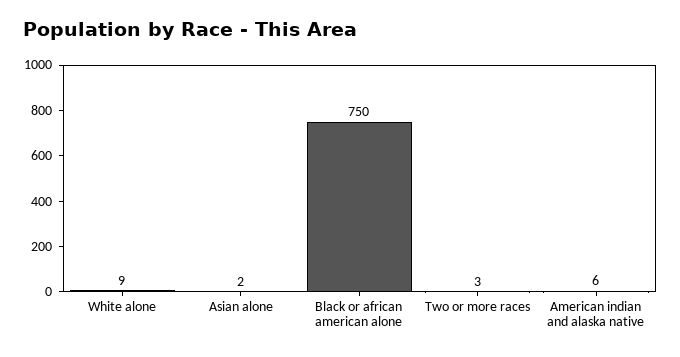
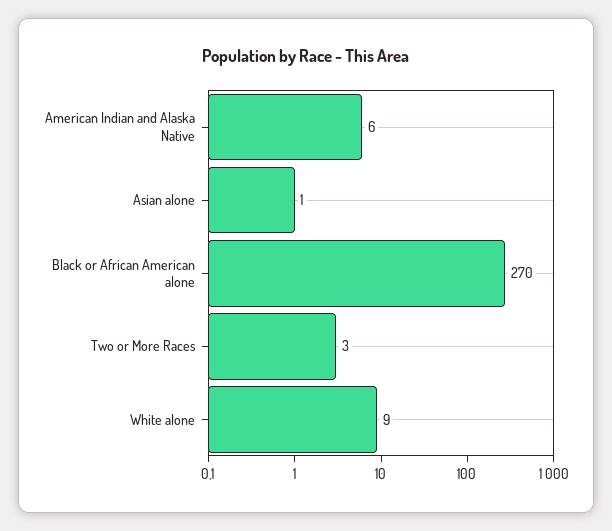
  {
    "White alone": 9,
-   "Asian alone": 2,
+   "Asian alone": 1,
-   "Black or african american alone": 750,
+   "Black or african american alone": 270,
    "Two or more races": 3,
    "American indian and alaska native": 6
  }

